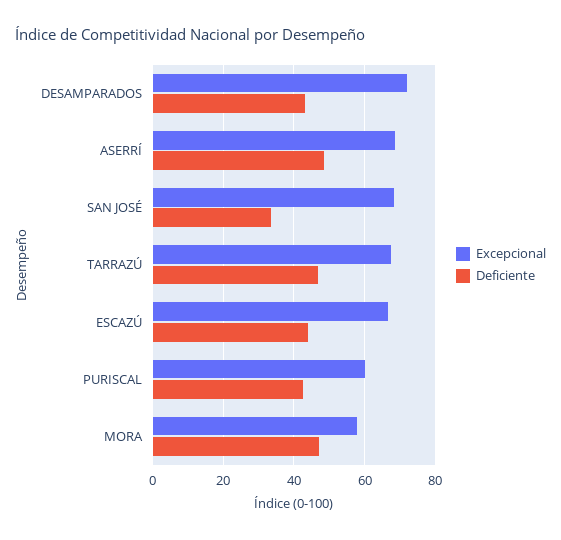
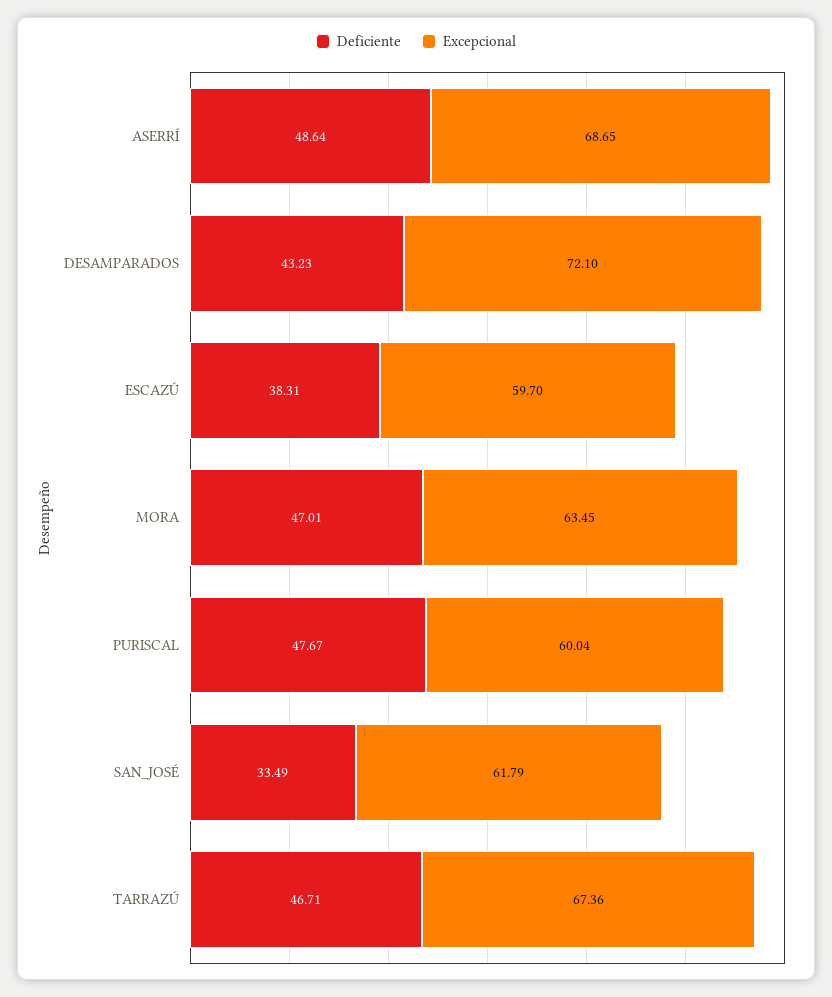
  {
    "Excepcional": {
      "DESAMPARADOS": 72.1,
      "ASERRÍ": 68.65,
-     "SAN JOSÉ": 68,
+     "SAN JOSÉ": 61.79,
      "TARRAZÚ": 67.36,
-     "ESCAZÚ": 66,
+     "ESCAZÚ": 59.7,
      "PURISCAL": 60.04,
-     "MORA": 58
+     "MORA": 63.45
    },
    "Deficiente": {
      "DESAMPARADOS": 43.23,
      "ASERRÍ": 48.64,
      "SAN JOSÉ": 33.49,
      "TARRAZÚ": 46.71,
-     "ESCAZÚ": 44,
+     "ESCAZÚ": 38.31,
-     "PURISCAL": 42,
+     "PURISCAL": 47.67,
      "MORA": 47.01
    }
  }

